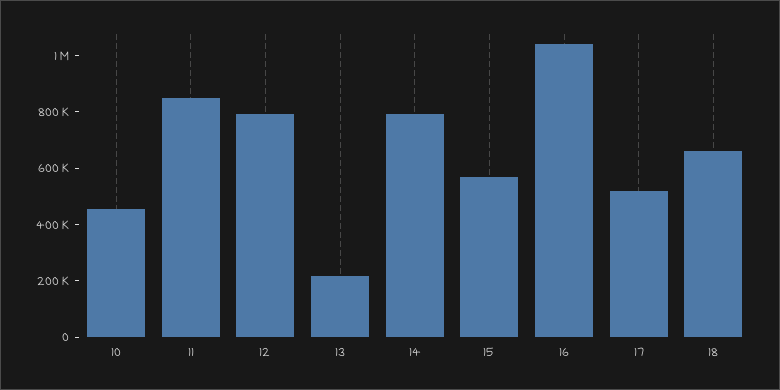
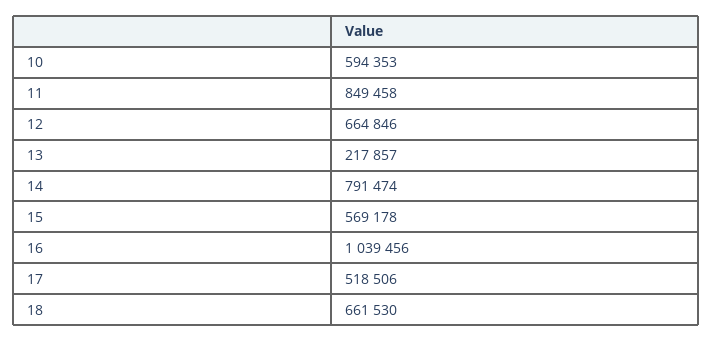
  {
-   "10": 450000,
+   "10": 594353,
    "11": 849458,
-   "12": 800000,
+   "12": 664846,
    "13": 217857,
    "14": 791474,
    "15": 569178,
    "16": 1039456,
    "17": 518506,
    "18": 661530
  }

